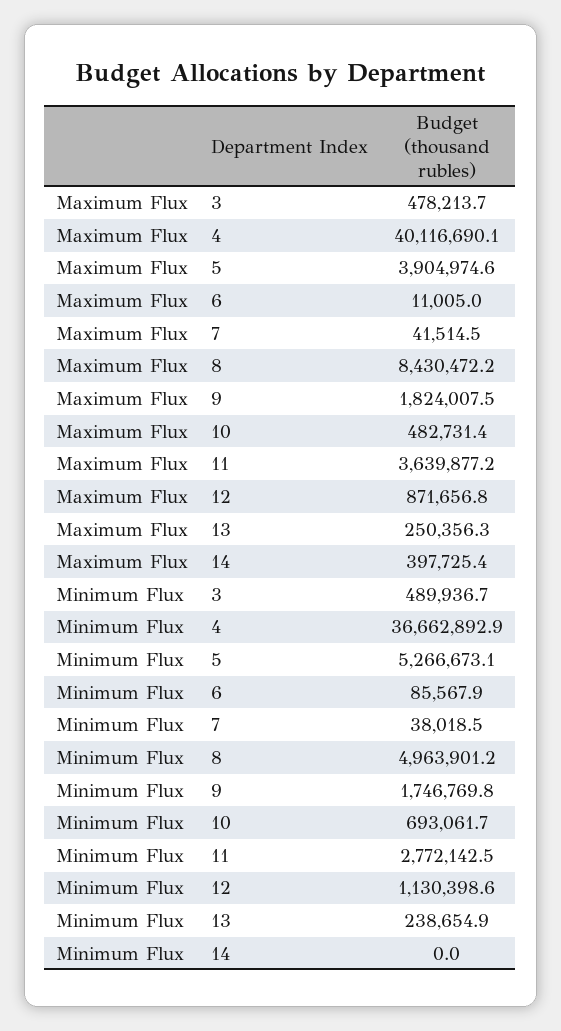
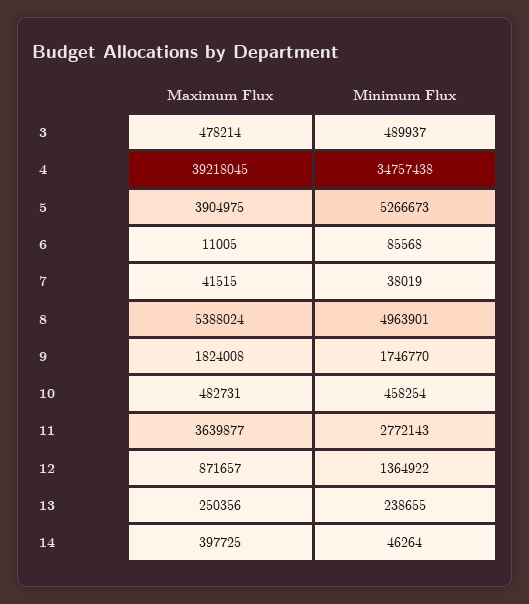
  {
    "Maximum Flux": {
      "3": 478213.7,
-     "4": 40116690.1,
+     "4": 39218045,
      "5": 3904974.6,
      "6": 11005,
      "7": 41514.5,
-     "8": 8430472.2,
+     "8": 5388024,
      "9": 1824007.5,
      "10": 482731.4,
      "11": 3639877.2,
      "12": 871656.8,
      "13": 250356.3,
      "14": 397725.4
    },
    "Minimum Flux": {
      "3": 489936.7,
-     "4": 36662892.9,
+     "4": 34757438,
      "5": 5266673.1,
      "6": 85567.9,
      "7": 38018.5,
      "8": 4963901.2,
      "9": 1746769.8,
-     "10": 693061.7,
+     "10": 458254,
      "11": 2772142.5,
-     "12": 1130398.6,
+     "12": 1364922,
      "13": 238654.9,
-     "14": 0
+     "14": 46264
    }
  }

